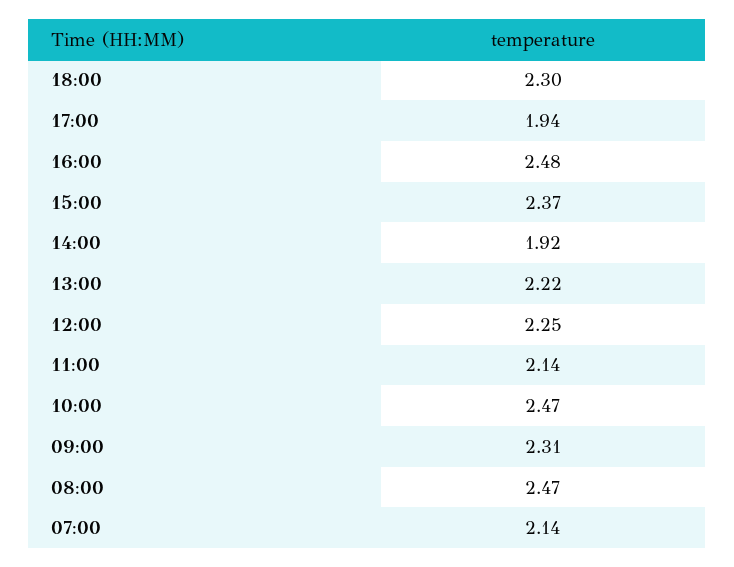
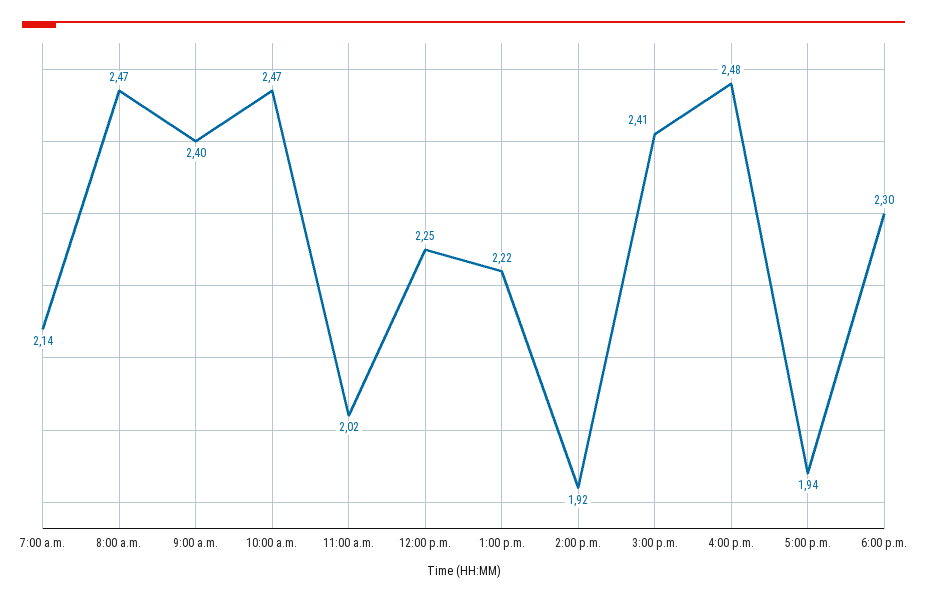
  {
    "18:00": 2.3,
    "17:00": 1.94,
    "16:00": 2.48,
-   "15:00": 2.37,
+   "15:00": 2.41,
    "14:00": 1.92,
    "13:00": 2.22,
    "12:00": 2.25,
-   "11:00": 2.14,
+   "11:00": 2.02,
    "10:00": 2.47,
-   "09:00": 2.31,
+   "09:00": 2.4,
    "08:00": 2.47,
    "07:00": 2.14
  }

